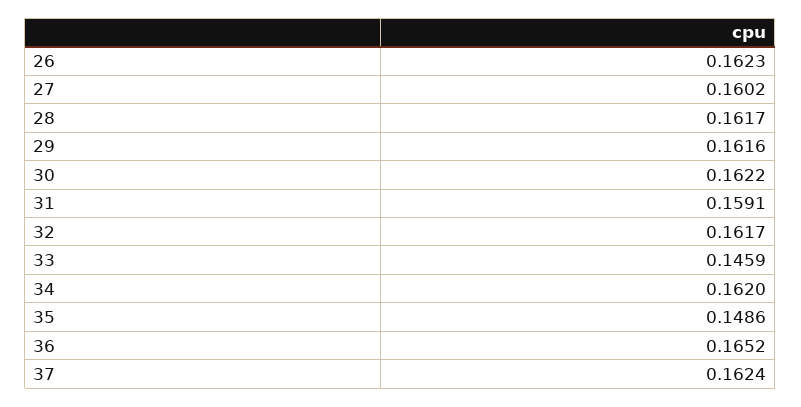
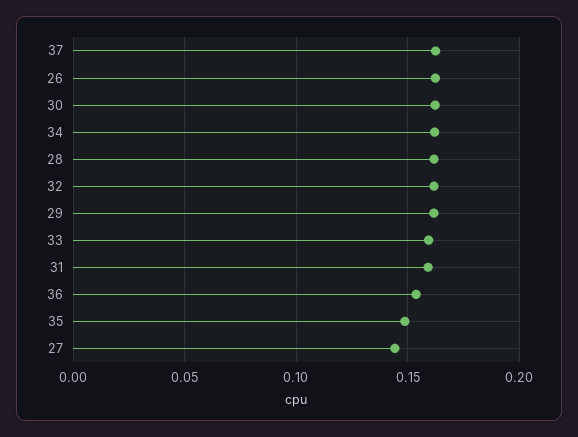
  {
    "26": 0.1623,
-   "27": 0.1602,
+   "27": 0.145,
    "28": 0.1617,
    "29": 0.1616,
    "30": 0.1622,
    "31": 0.1591,
    "32": 0.1617,
-   "33": 0.1459,
+   "33": 0.16,
    "34": 0.162,
    "35": 0.1486,
-   "36": 0.1652,
+   "36": 0.155,
    "37": 0.1624
  }

